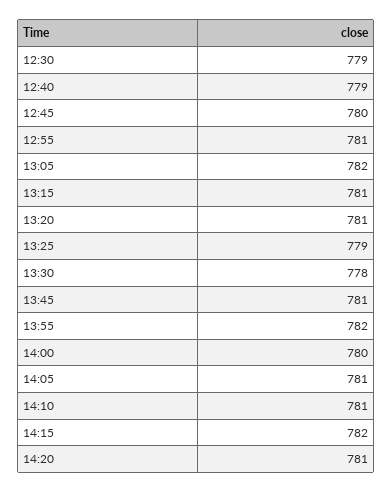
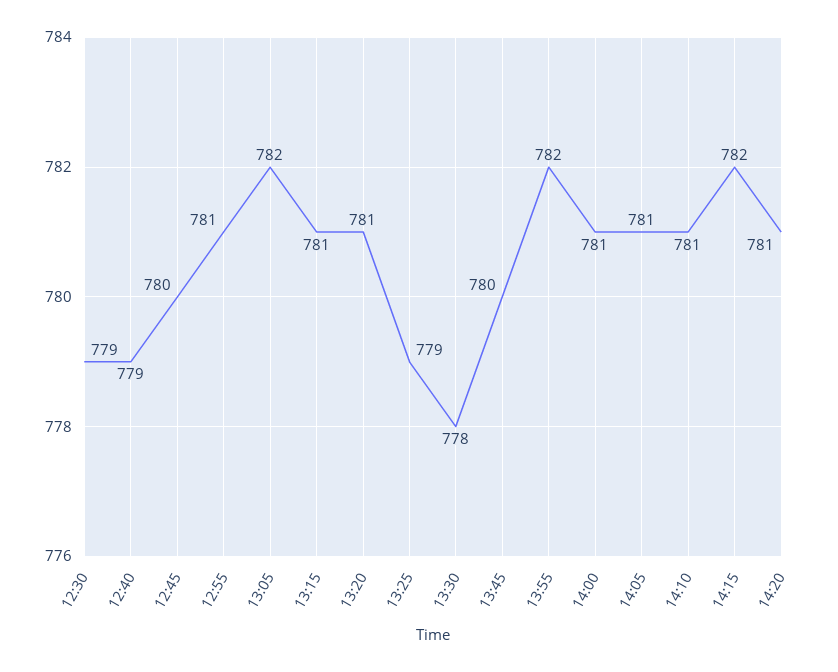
  {
    "12:30": 779,
    "12:40": 779,
    "12:45": 780,
    "12:55": 781,
    "13:05": 782,
    "13:15": 781,
    "13:20": 781,
    "13:25": 779,
    "13:30": 778,
-   "13:45": 781,
+   "13:45": 780,
    "13:55": 782,
-   "14:00": 780,
+   "14:00": 781,
    "14:05": 781,
    "14:10": 781,
    "14:15": 782,
    "14:20": 781
  }

